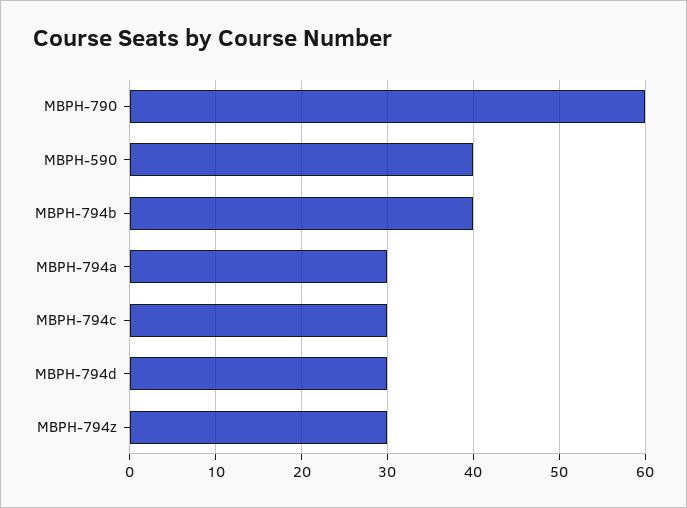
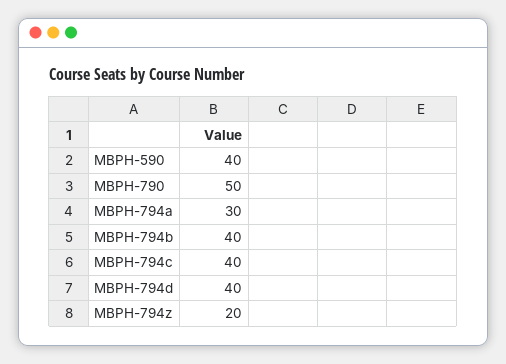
  {
-   "MBPH-790": 60,
+   "MBPH-790": 50,
    "MBPH-590": 40,
    "MBPH-794b": 40,
    "MBPH-794a": 30,
-   "MBPH-794c": 30,
+   "MBPH-794c": 40,
-   "MBPH-794d": 30,
+   "MBPH-794d": 40,
-   "MBPH-794z": 30
+   "MBPH-794z": 20
  }

